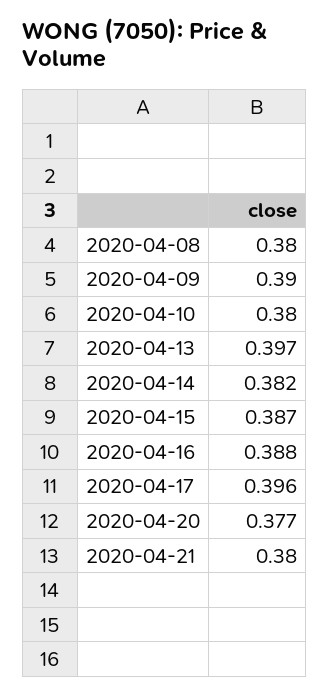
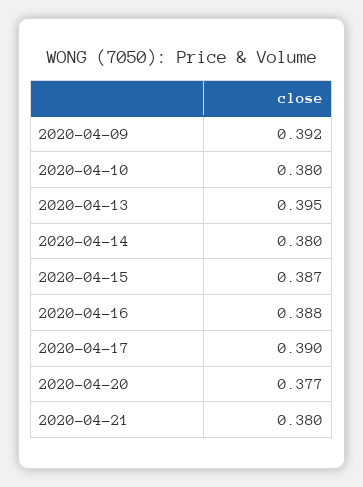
  {
-   "2020-04-08": 0.38,
-   "2020-04-09": 0.39,
+   "2020-04-09": 0.392,
    "2020-04-10": 0.38,
-   "2020-04-13": 0.397,
+   "2020-04-13": 0.395,
-   "2020-04-14": 0.382,
+   "2020-04-14": 0.38,
    "2020-04-15": 0.387,
    "2020-04-16": 0.388,
-   "2020-04-17": 0.396,
+   "2020-04-17": 0.39,
    "2020-04-20": 0.377,
    "2020-04-21": 0.38
  }

